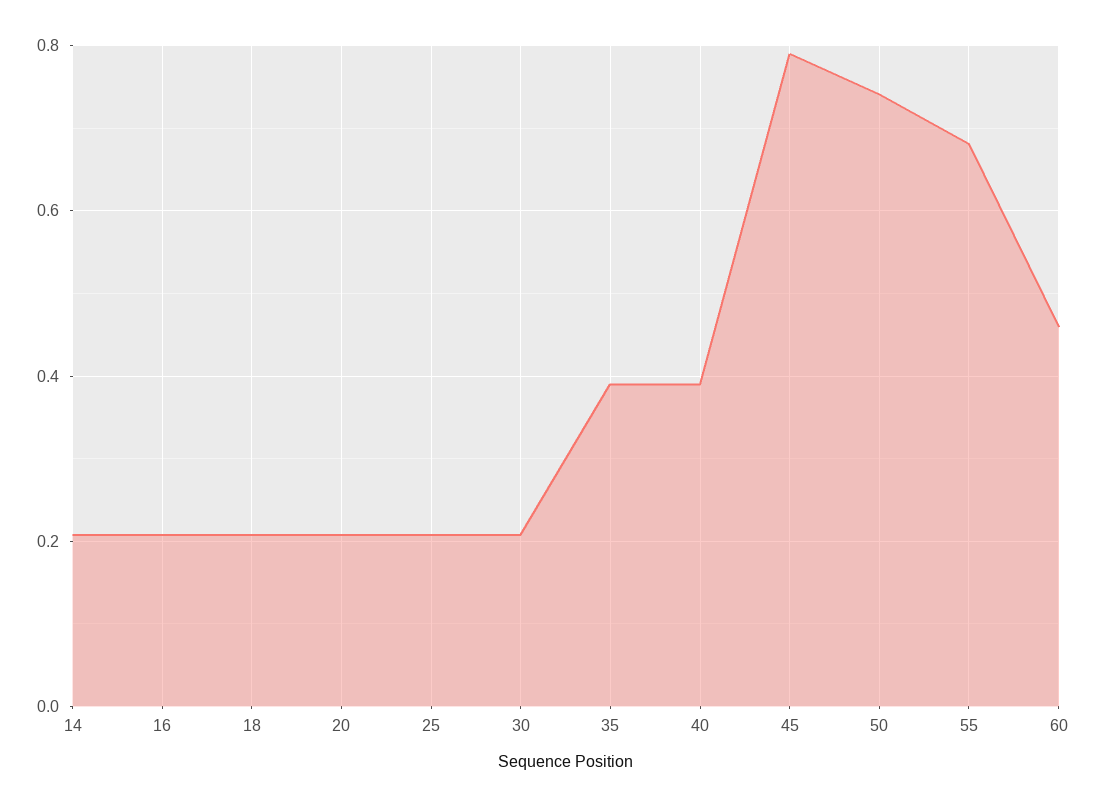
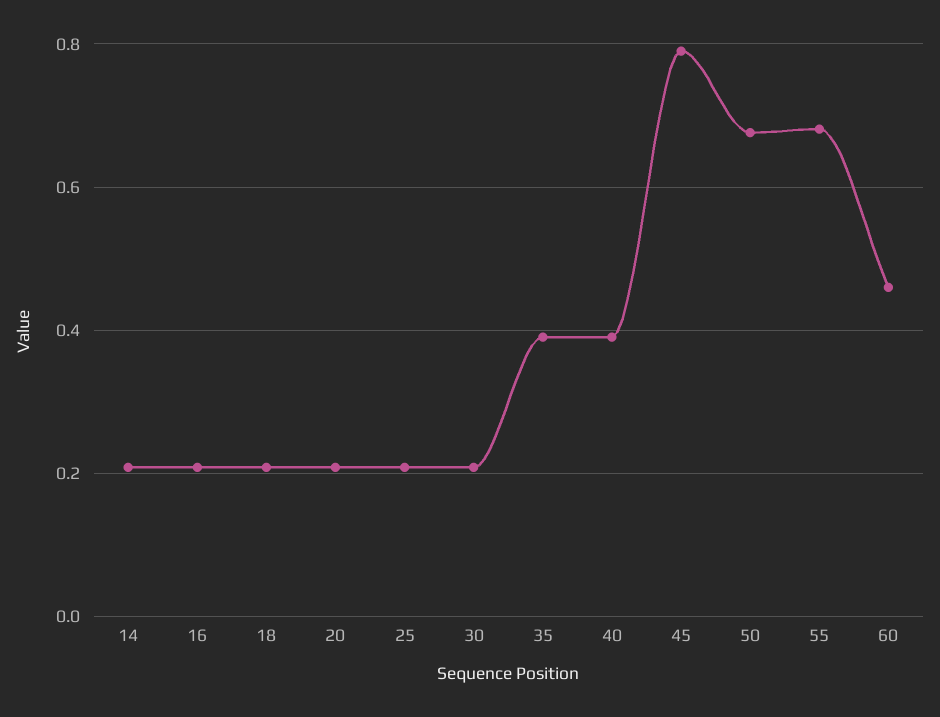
  {
    "14": 0.2,
    "16": 0.2,
    "18": 0.2,
    "20": 0.2,
    "25": 0.2,
    "30": 0.2,
    "35": 0.4,
    "40": 0.4,
    "45": 0.8,
-   "50": 0.74,
+   "50": 0.68,
    "55": 0.68,
    "60": 0.46
  }

